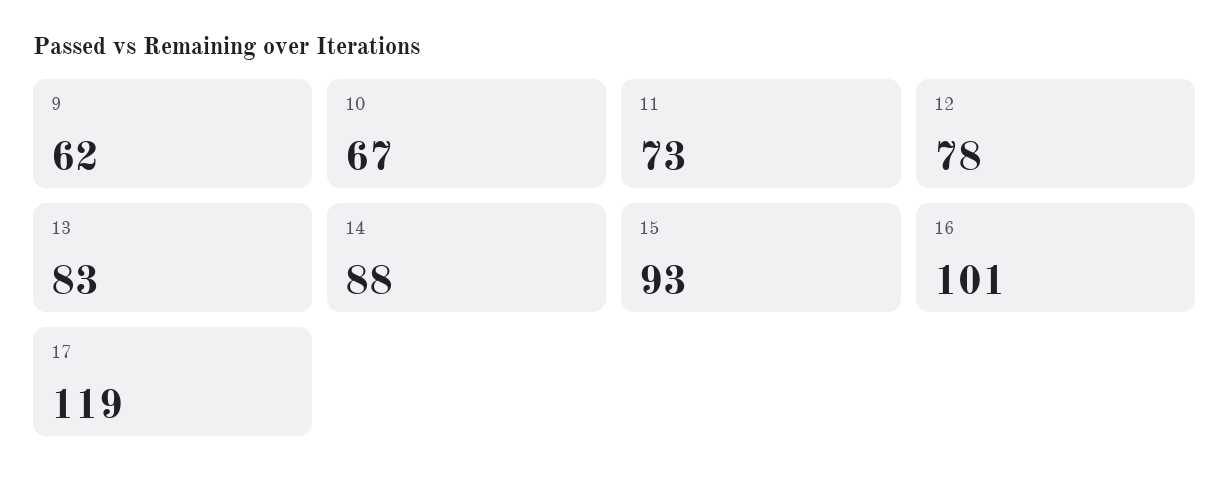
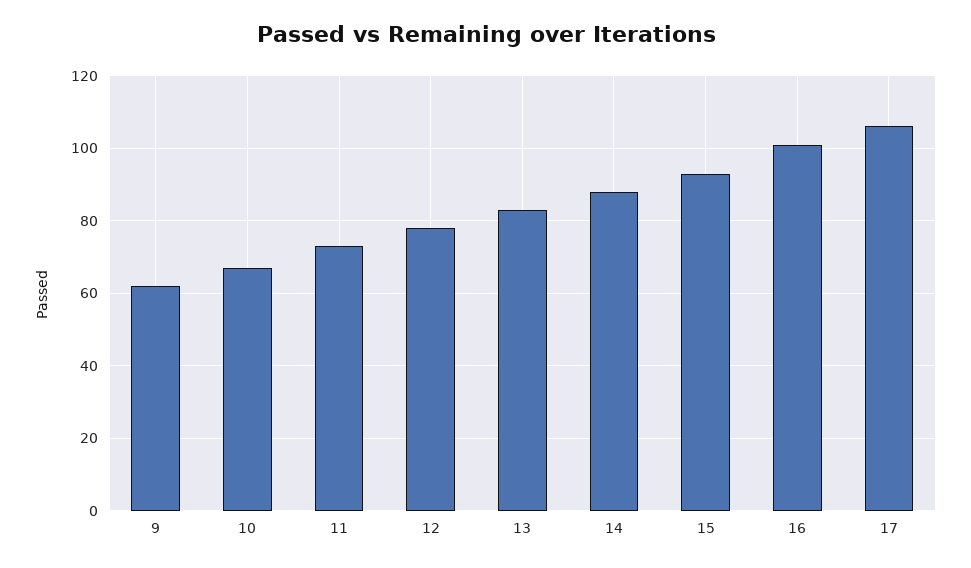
  {
    "9": 62,
    "10": 67,
    "11": 73,
    "12": 78,
    "13": 83,
    "14": 88,
    "15": 93,
    "16": 101,
-   "17": 119
+   "17": 105
  }

